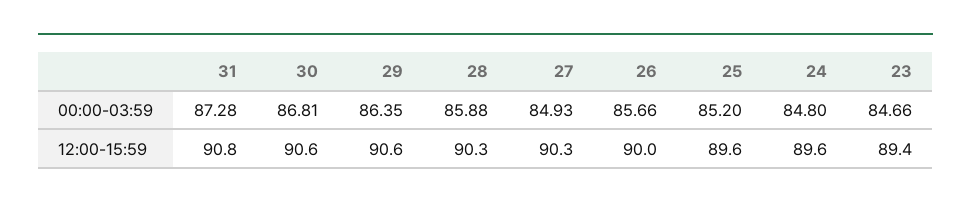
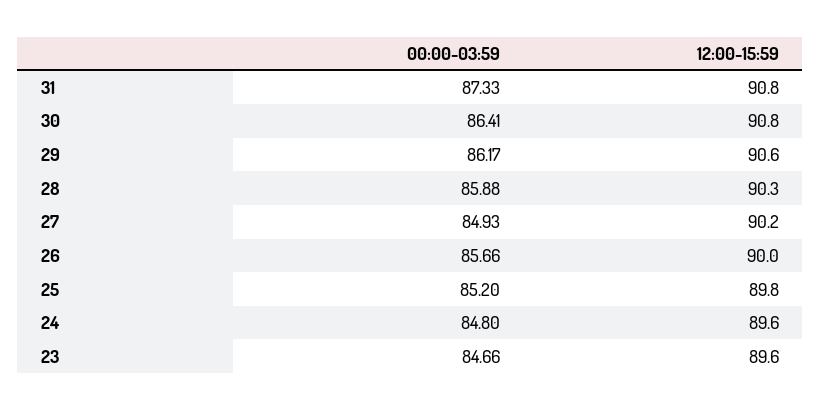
  {
    "31": {
-     "00:00-03:59": 87.28,
+     "00:00-03:59": 87.33,
      "12:00-15:59": 90.8
    },
    "30": {
-     "00:00-03:59": 86.81,
+     "00:00-03:59": 86.41,
-     "12:00-15:59": 90.6
+     "12:00-15:59": 90.8
    },
    "29": {
-     "00:00-03:59": 86.35,
+     "00:00-03:59": 86.17,
      "12:00-15:59": 90.6
    },
    "28": {
      "00:00-03:59": 85.88,
      "12:00-15:59": 90.3
    },
    "27": {
      "00:00-03:59": 84.93,
-     "12:00-15:59": 90.3
+     "12:00-15:59": 90.2
    },
    "26": {
      "00:00-03:59": 85.66,
      "12:00-15:59": 90
    },
    "25": {
      "00:00-03:59": 85.2,
-     "12:00-15:59": 89.6
+     "12:00-15:59": 89.8
    },
    "24": {
      "00:00-03:59": 84.8,
      "12:00-15:59": 89.6
    },
    "23": {
      "00:00-03:59": 84.66,
-     "12:00-15:59": 89.4
+     "12:00-15:59": 89.6
    }
  }

